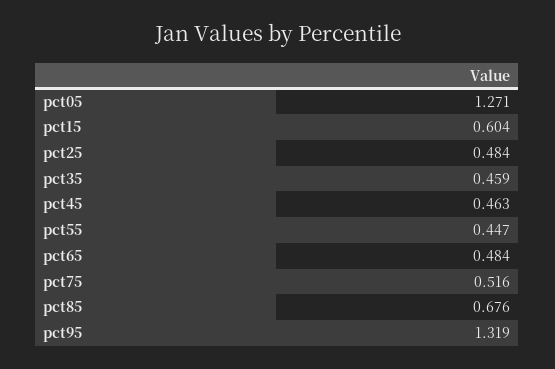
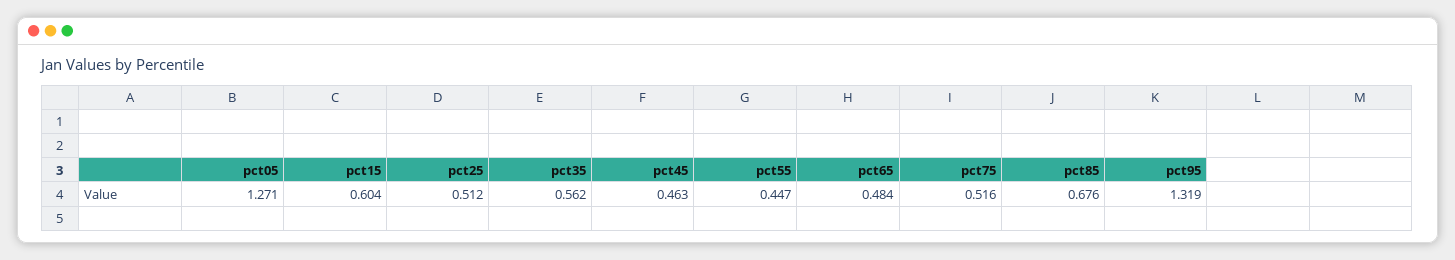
  {
    "pct05": 1.271,
    "pct15": 0.604,
-   "pct25": 0.484,
+   "pct25": 0.512,
-   "pct35": 0.459,
+   "pct35": 0.562,
    "pct45": 0.463,
    "pct55": 0.447,
    "pct65": 0.484,
    "pct75": 0.516,
    "pct85": 0.676,
    "pct95": 1.319
  }

